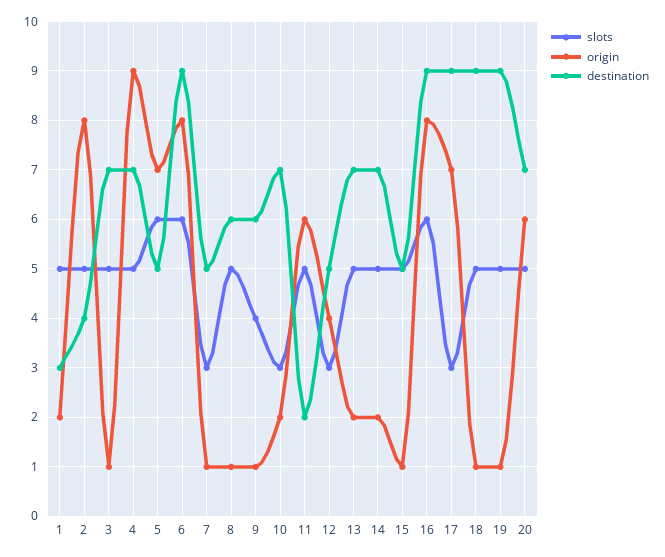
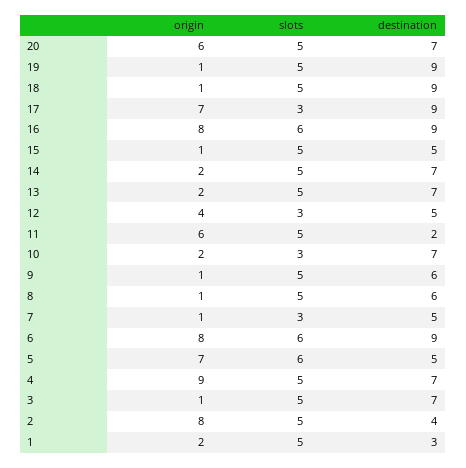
  {
    "slots": {
      "1": 5,
      "2": 5,
      "3": 5,
      "4": 5,
      "5": 6,
      "6": 6,
      "7": 3,
      "8": 5,
-     "9": 4,
+     "9": 5,
      "10": 3,
      "11": 5,
      "12": 3,
      "13": 5,
      "14": 5,
      "15": 5,
      "16": 6,
      "17": 3,
      "18": 5,
      "19": 5,
      "20": 5
    },
    "origin": {
      "1": 2,
      "2": 8,
      "3": 1,
      "4": 9,
      "5": 7,
      "6": 8,
      "7": 1,
      "8": 1,
      "9": 1,
      "10": 2,
      "11": 6,
      "12": 4,
      "13": 2,
      "14": 2,
      "15": 1,
      "16": 8,
      "17": 7,
      "18": 1,
      "19": 1,
      "20": 6
    },
    "destination": {
      "1": 3,
      "2": 4,
      "3": 7,
      "4": 7,
      "5": 5,
      "6": 9,
      "7": 5,
      "8": 6,
      "9": 6,
      "10": 7,
      "11": 2,
      "12": 5,
      "13": 7,
      "14": 7,
      "15": 5,
      "16": 9,
      "17": 9,
      "18": 9,
      "19": 9,
      "20": 7
    }
  }

